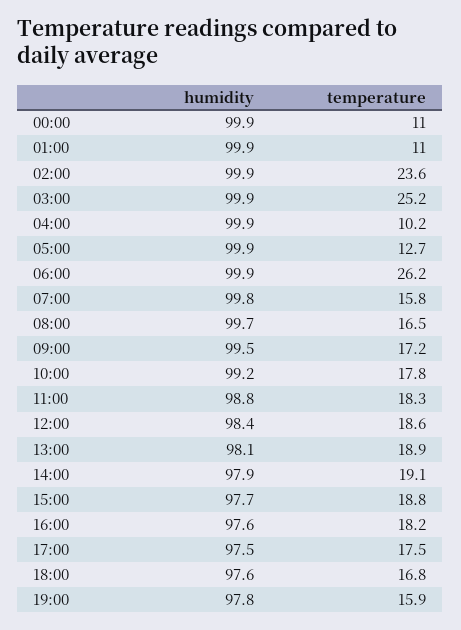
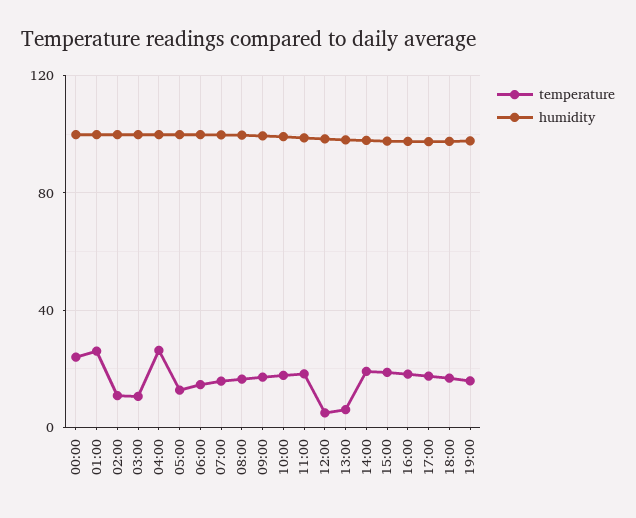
  {
    "humidity": {
      "00:00": 99.9,
      "01:00": 99.9,
      "02:00": 99.9,
      "03:00": 99.9,
      "04:00": 99.9,
      "05:00": 99.9,
      "06:00": 99.9,
      "07:00": 99.8,
      "08:00": 99.7,
      "09:00": 99.5,
      "10:00": 99.2,
      "11:00": 98.8,
      "12:00": 98.4,
      "13:00": 98.1,
      "14:00": 97.9,
      "15:00": 97.7,
      "16:00": 97.6,
      "17:00": 97.5,
      "18:00": 97.6,
      "19:00": 97.8
    },
    "temperature": {
-     "00:00": 11,
+     "00:00": 25,
-     "01:00": 11,
+     "01:00": 25,
-     "02:00": 23.6,
+     "02:00": 10,
-     "03:00": 25.2,
+     "03:00": 10,
-     "04:00": 10.2,
+     "04:00": 25,
      "05:00": 12.7,
-     "06:00": 26.2,
+     "06:00": 15,
      "07:00": 15.8,
      "08:00": 16.5,
      "09:00": 17.2,
      "10:00": 17.8,
      "11:00": 18.3,
-     "12:00": 18.6,
+     "12:00": 5,
-     "13:00": 18.9,
+     "13:00": 5,
      "14:00": 19.1,
      "15:00": 18.8,
      "16:00": 18.2,
      "17:00": 17.5,
      "18:00": 16.8,
      "19:00": 15.9
    }
  }

